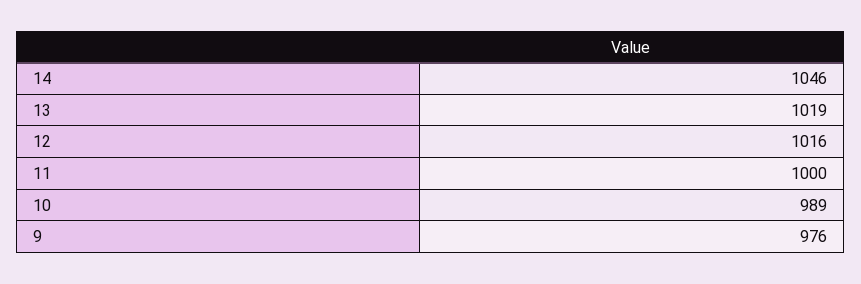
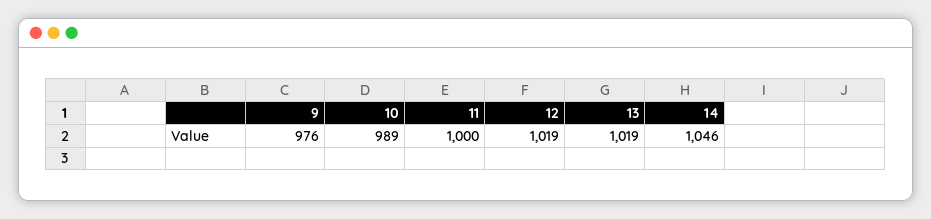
  {
    "14": 1046,
    "13": 1019,
-   "12": 1016,
+   "12": 1019,
    "11": 1000,
    "10": 989,
    "9": 976
  }

